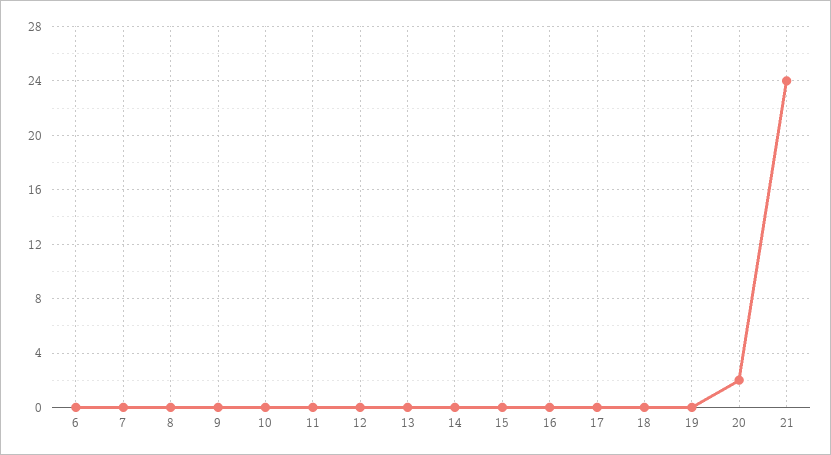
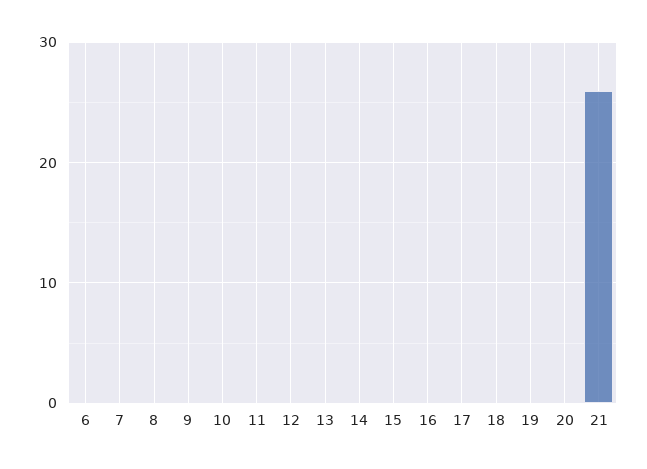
  {
    "6": 0,
    "7": 0,
    "8": 0,
    "9": 0,
    "10": 0,
    "11": 0,
    "12": 0,
    "13": 0,
    "14": 0,
    "15": 0,
    "16": 0,
    "17": 0,
    "18": 0,
    "19": 0,
-   "20": 2,
+   "20": 0,
-   "21": 24
+   "21": 26
  }

